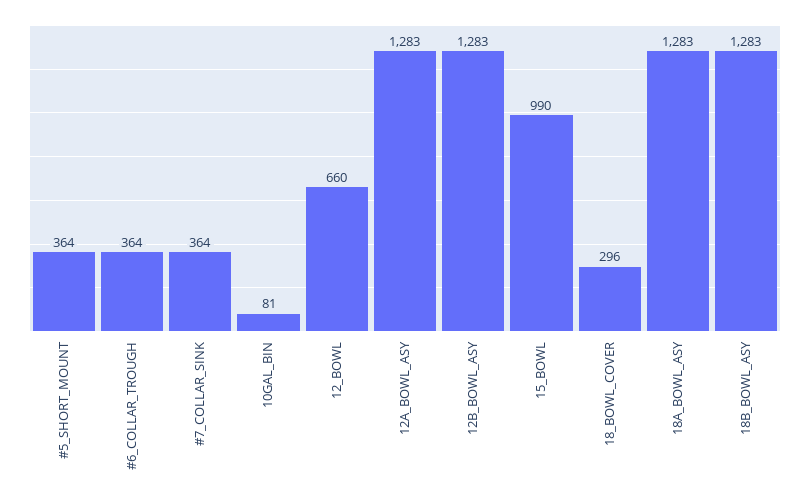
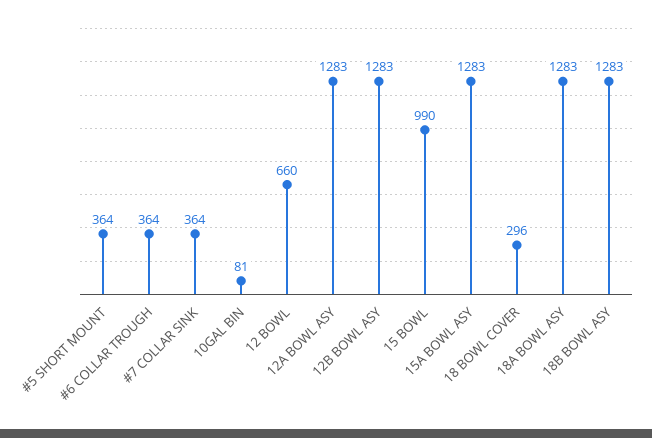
  {
    "#5_SHORT_MOUNT": 364,
    "#6_COLLAR_TROUGH": 364,
    "#7_COLLAR_SINK": 364,
    "10GAL_BIN": 81,
    "12_BOWL": 660,
    "12A_BOWL_ASY": 1283,
    "12B_BOWL_ASY": 1283,
    "15_BOWL": 990,
    "18_BOWL_COVER": 296,
    "18A_BOWL_ASY": 1283,
-   "18B_BOWL_ASY": 1283
+   "18B_BOWL_ASY": 1283,
+   "15A BOWL ASY": 1283
  }

